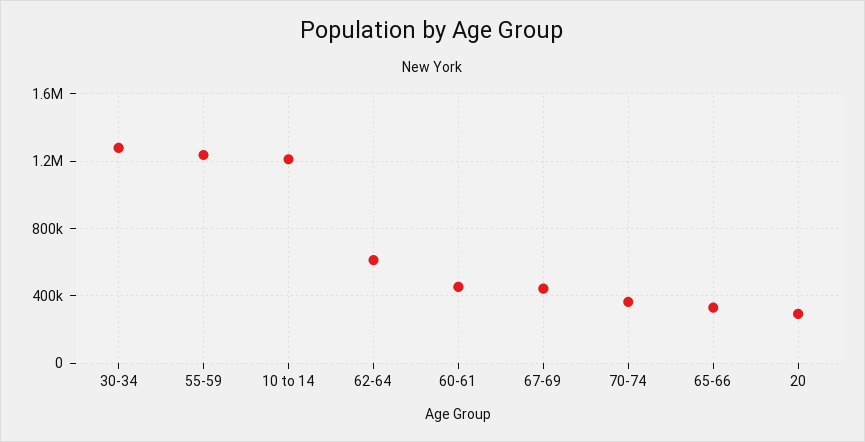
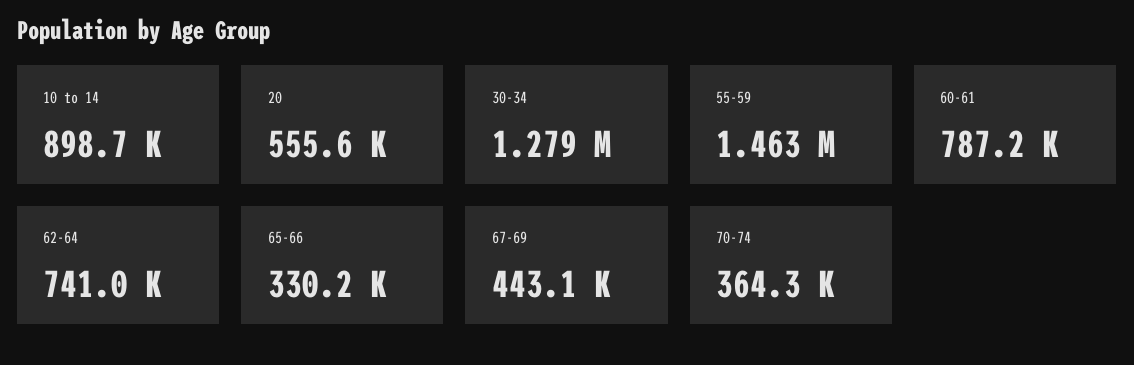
  {
    "30-34": 1279000,
-   "55-59": 1250000,
+   "55-59": 1463000,
-   "10 to 14": 1200000,
+   "10 to 14": 898700,
-   "62-64": 600000,
+   "62-64": 741000,
-   "60-61": 450000,
+   "60-61": 787200,
    "67-69": 443100,
    "70-74": 364300,
    "65-66": 330200,
-   "20": 300000
+   "20": 555600
  }

